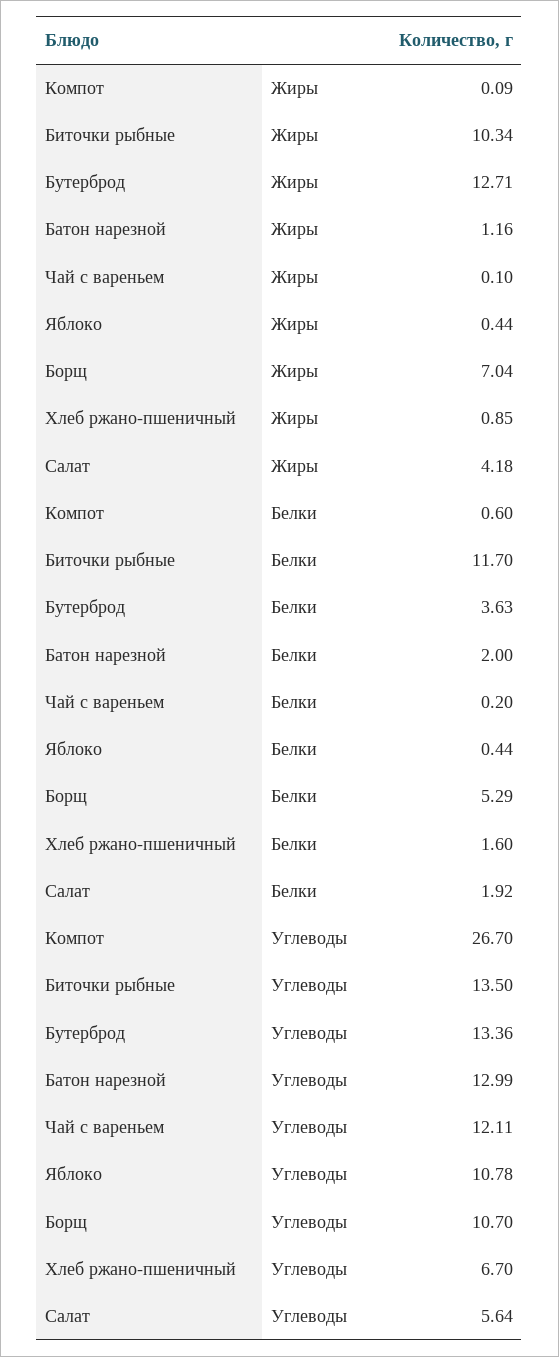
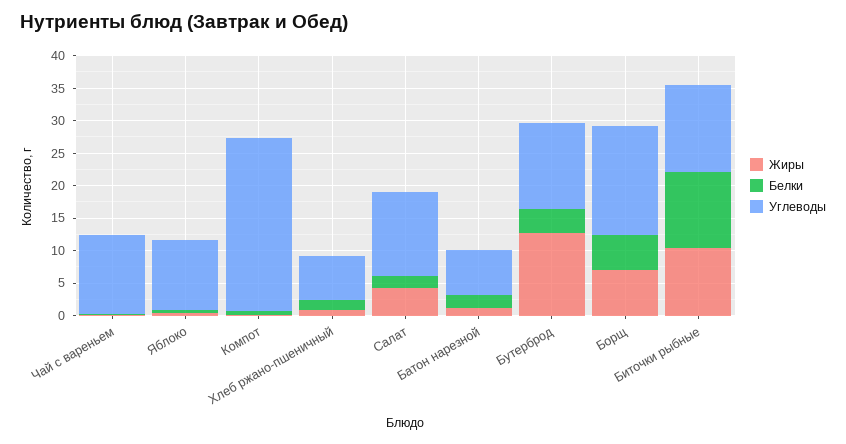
  {
    "Жиры": {
      "Компот": 0.09,
      "Биточки рыбные": 10.34,
      "Бутерброд": 12.71,
      "Батон нарезной": 1.16,
      "Чай с вареньем": 0.1,
      "Яблоко": 0.44,
      "Борщ": 7.04,
      "Хлеб ржано-пшеничный": 0.85,
      "Салат": 4.18
    },
    "Белки": {
      "Компот": 0.6,
      "Биточки рыбные": 11.7,
      "Бутерброд": 3.63,
      "Батон нарезной": 2,
      "Чай с вареньем": 0.2,
      "Яблоко": 0.44,
      "Борщ": 5.29,
      "Хлеб ржано-пшеничный": 1.6,
      "Салат": 1.92
    },
    "Углеводы": {
      "Компот": 26.7,
      "Биточки рыбные": 13.5,
      "Бутерброд": 13.36,
-     "Батон нарезной": 12.99,
+     "Батон нарезной": 7.5,
      "Чай с вареньем": 12.11,
      "Яблоко": 10.78,
-     "Борщ": 10.7,
+     "Борщ": 17.5,
      "Хлеб ржано-пшеничный": 6.7,
-     "Салат": 5.64
+     "Салат": 12.5
    }
  }

